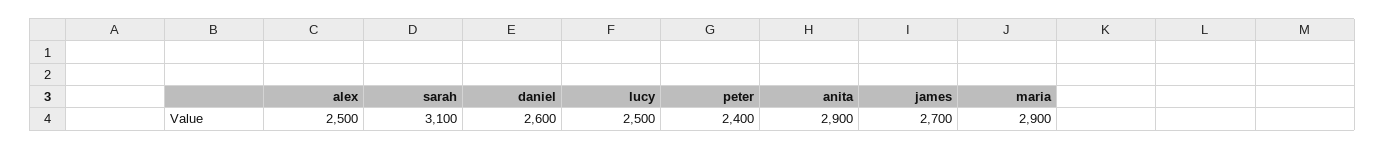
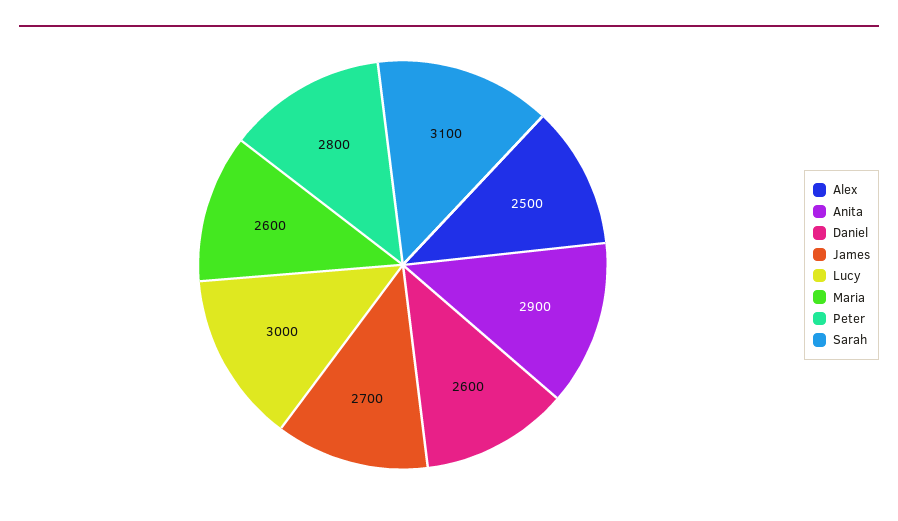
  {
    "alex": 2500,
    "sarah": 3100,
    "daniel": 2600,
-   "lucy": 2500,
+   "lucy": 3000,
-   "peter": 2400,
+   "peter": 2800,
    "anita": 2900,
    "james": 2700,
-   "maria": 2900
+   "maria": 2600
  }

